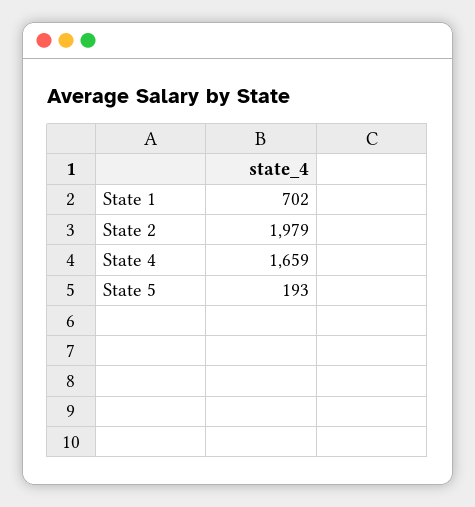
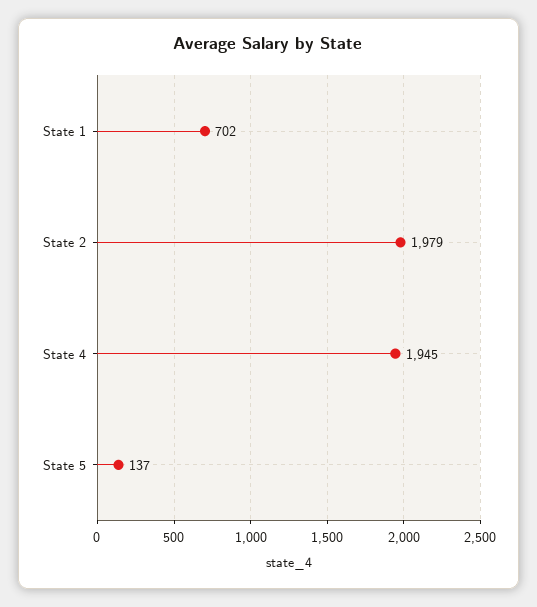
  {
    "State 1": 702,
    "State 2": 1979,
-   "State 4": 1659,
+   "State 4": 1945,
-   "State 5": 193
+   "State 5": 137
  }

